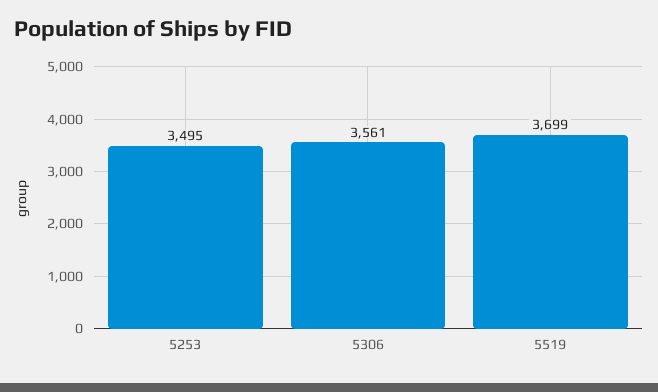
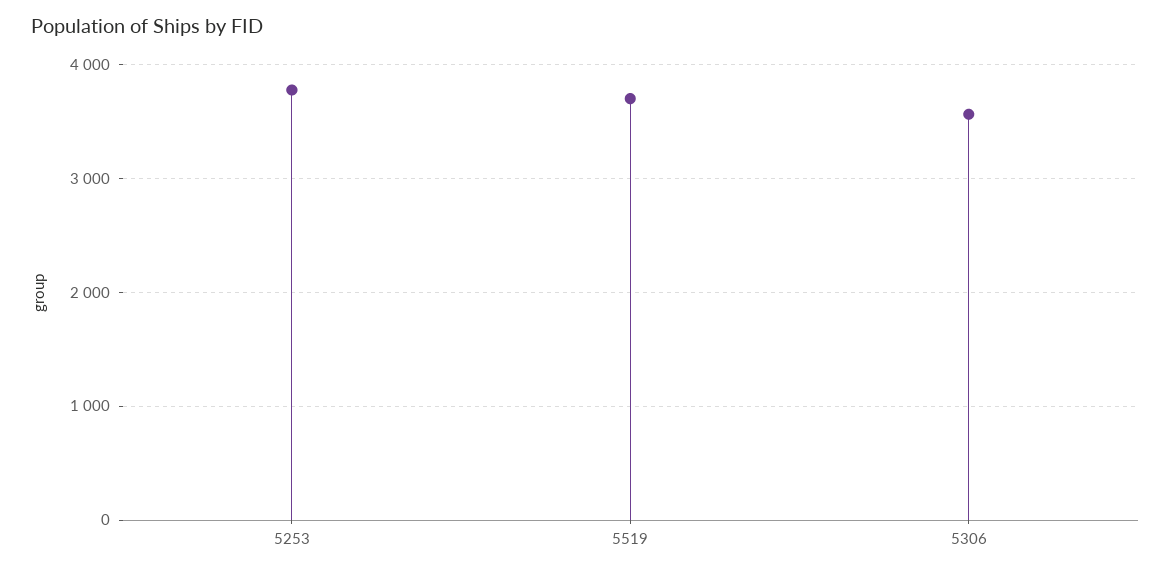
  {
-   "5253": 3495,
+   "5253": 3800,
    "5306": 3561,
    "5519": 3699
  }

